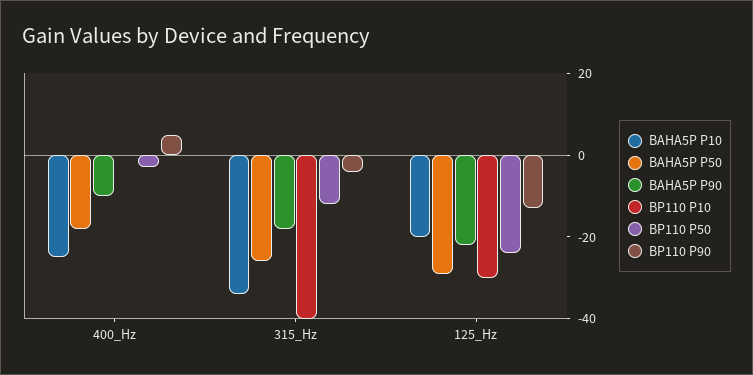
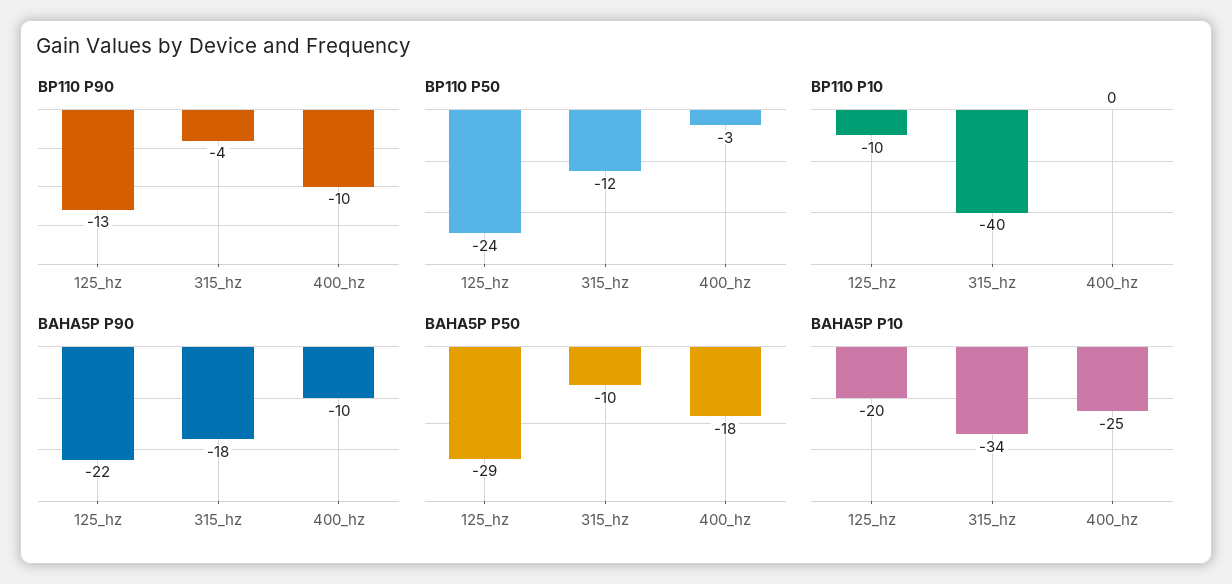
  {
    "BAHA5P P10": {
      "400_Hz": -25,
      "315_Hz": -34,
      "125_Hz": -20
    },
    "BAHA5P P50": {
      "400_Hz": -18,
-     "315_Hz": -25,
+     "315_Hz": -10,
      "125_Hz": -29
    },
    "BAHA5P P90": {
      "400_Hz": -10,
      "315_Hz": -18,
      "125_Hz": -22
    },
    "BP110 P10": {
      "400_Hz": 0,
      "315_Hz": -40,
-     "125_Hz": -30
+     "125_Hz": -10
    },
    "BP110 P50": {
      "400_Hz": -3,
      "315_Hz": -12,
      "125_Hz": -24
    },
    "BP110 P90": {
-     "400_Hz": 5,
+     "400_Hz": -10,
      "315_Hz": -4,
      "125_Hz": -13
    }
  }

